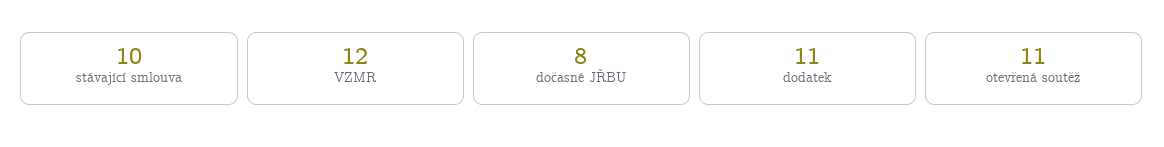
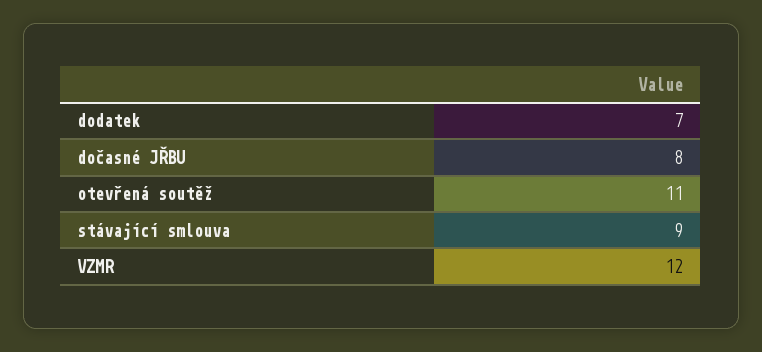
  {
-   "stávající smlouva": 10,
+   "stávající smlouva": 9,
    "VZMR": 12,
    "dočasné JŘBU": 8,
-   "dodatek": 11,
+   "dodatek": 7,
    "otevřená soutěž": 11
  }

